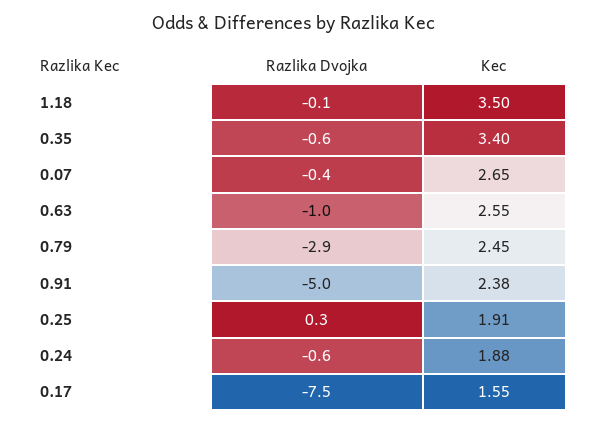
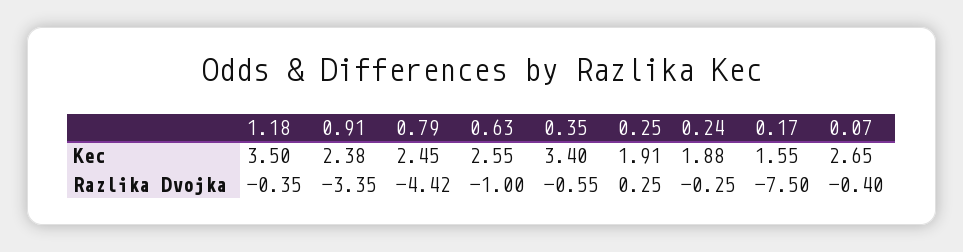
  {
    "Razlika Dvojka": {
-     "1.18": -0.1,
+     "1.18": -0.35,
      "0.35": -0.55,
      "0.07": -0.4,
      "0.63": -1,
-     "0.79": -2.9,
+     "0.79": -4.42,
-     "0.91": -5,
+     "0.91": -3.35,
      "0.25": 0.25,
-     "0.24": -0.6,
+     "0.24": -0.25,
      "0.17": -7.5
    },
    "Kec": {
      "1.18": 3.5,
      "0.35": 3.4,
      "0.07": 2.65,
      "0.63": 2.55,
      "0.79": 2.45,
      "0.91": 2.38,
      "0.25": 1.91,
      "0.24": 1.88,
      "0.17": 1.55
    }
  }

